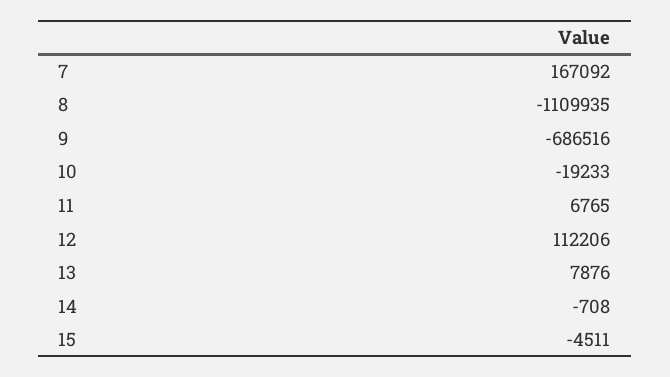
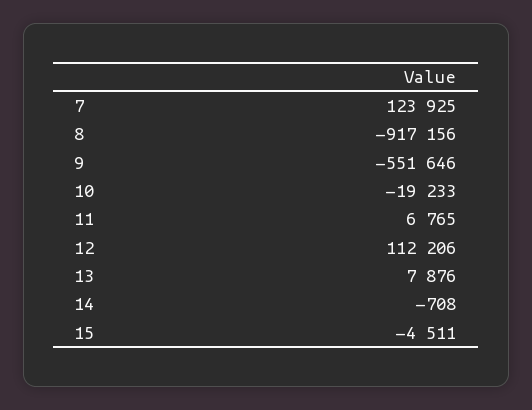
  {
-   "7": 167092,
+   "7": 123925,
-   "8": -1109935,
+   "8": -917156,
-   "9": -686516,
+   "9": -551646,
    "10": -19233,
    "11": 6765,
    "12": 112206,
    "13": 7876,
    "14": -708,
    "15": -4511
  }

